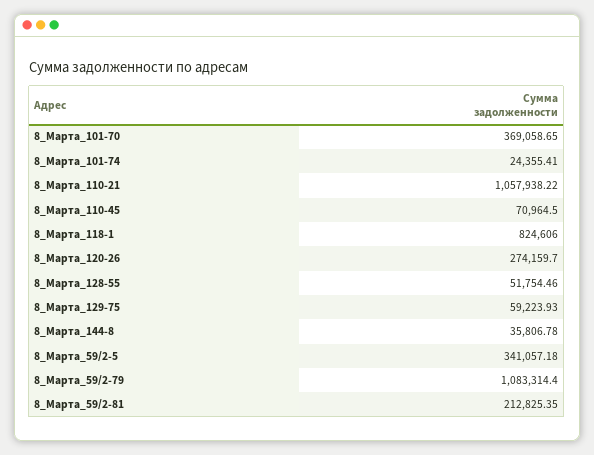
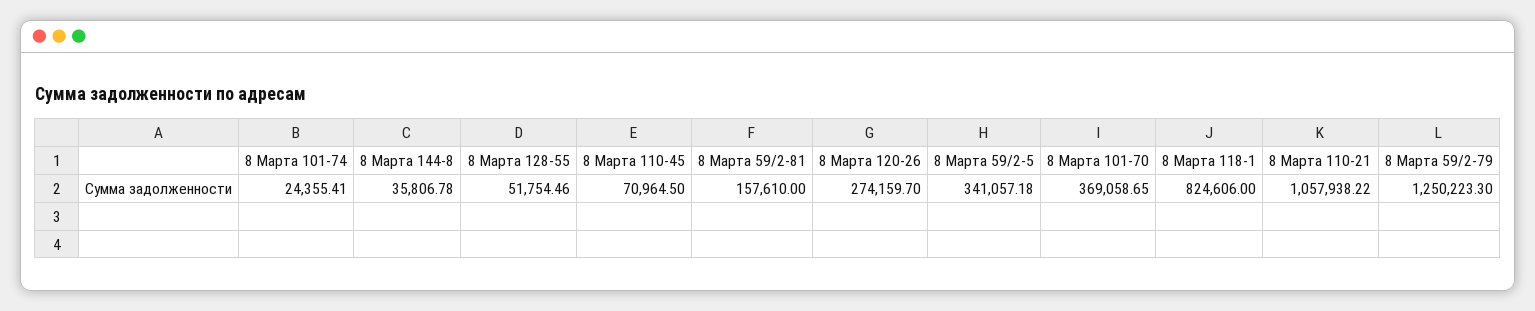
  {
    "8_Марта_101-70": 369058.65,
    "8_Марта_101-74": 24355.41,
    "8_Марта_110-21": 1057938.22,
    "8_Марта_110-45": 70964.5,
    "8_Марта_118-1": 824606,
    "8_Марта_120-26": 274159.7,
    "8_Марта_128-55": 51754.46,
-   "8_Марта_129-75": 59223.93,
    "8_Марта_144-8": 35806.78,
    "8_Марта_59/2-5": 341057.18,
-   "8_Марта_59/2-79": 1083314.4,
+   "8_Марта_59/2-79": 1250223.3,
-   "8_Марта_59/2-81": 212825.35
+   "8_Марта_59/2-81": 157610
  }

